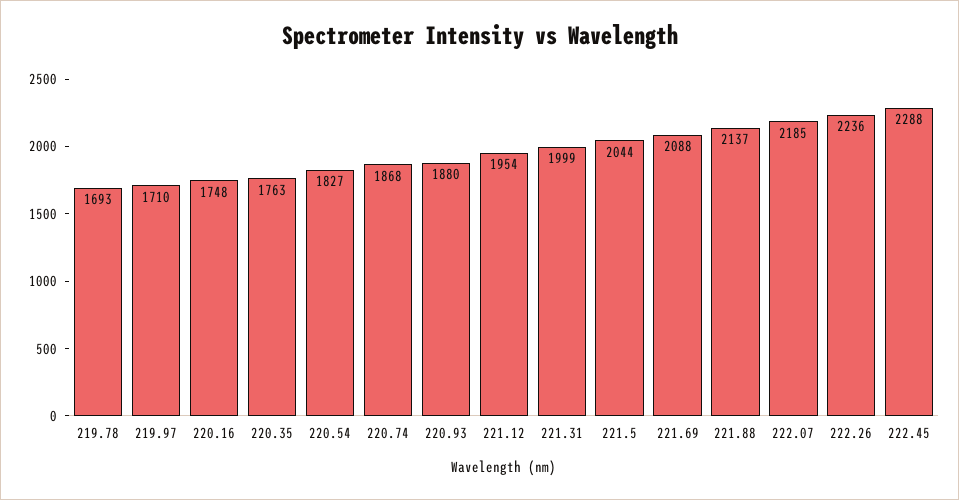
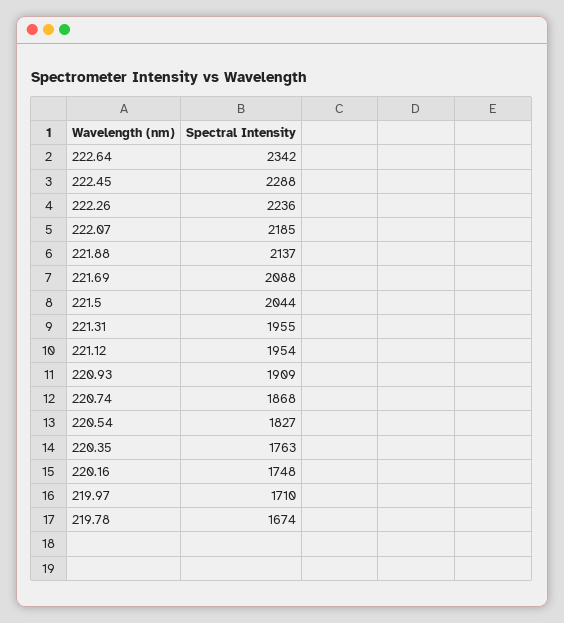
  {
-   "219.78": 1693,
+   "219.78": 1674,
    "219.97": 1710,
    "220.16": 1748,
    "220.35": 1763,
    "220.54": 1827,
    "220.74": 1868,
-   "220.93": 1880,
+   "220.93": 1909,
    "221.12": 1954,
-   "221.31": 1999,
+   "221.31": 1955,
    "221.5": 2044,
    "221.69": 2088,
    "221.88": 2137,
    "222.07": 2185,
    "222.26": 2236,
-   "222.45": 2288
+   "222.45": 2288,
+   "222.64": 2342
  }

